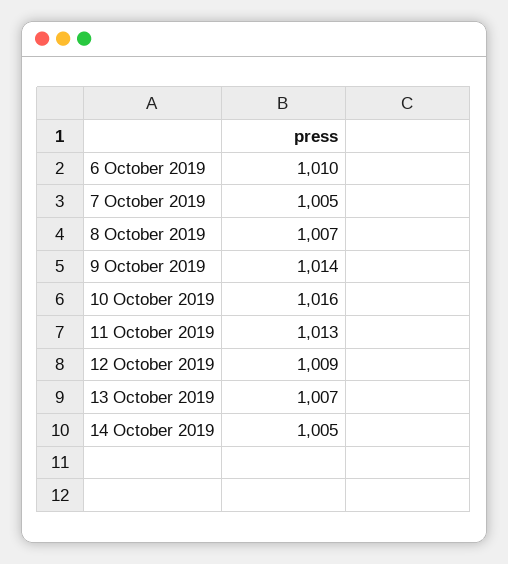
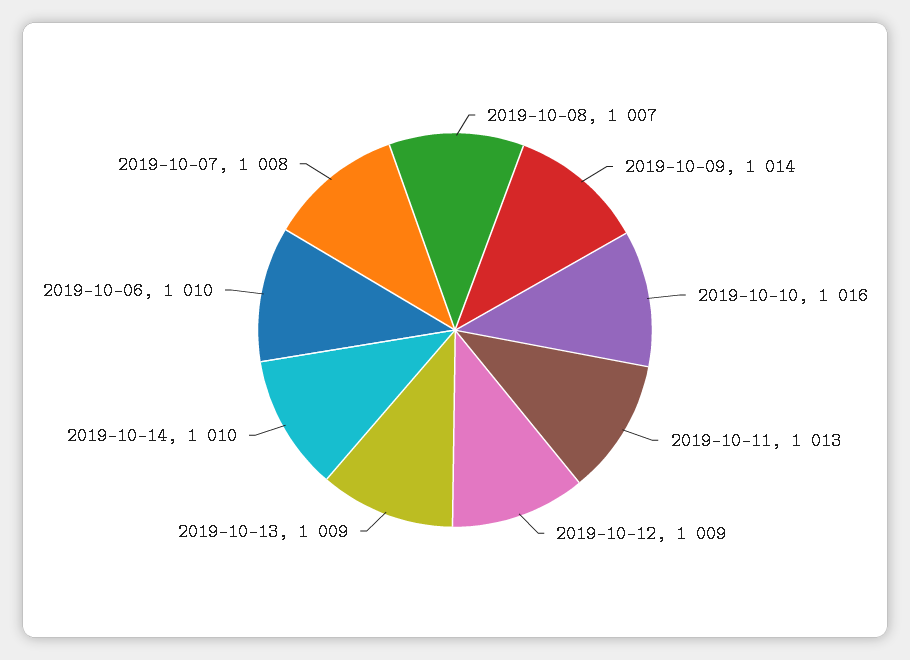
  {
    "6 October 2019": 1010,
-   "7 October 2019": 1005,
+   "7 October 2019": 1008,
    "8 October 2019": 1007,
    "9 October 2019": 1014,
    "10 October 2019": 1016,
    "11 October 2019": 1013,
    "12 October 2019": 1009,
-   "13 October 2019": 1007,
+   "13 October 2019": 1009,
-   "14 October 2019": 1005
+   "14 October 2019": 1010
  }

